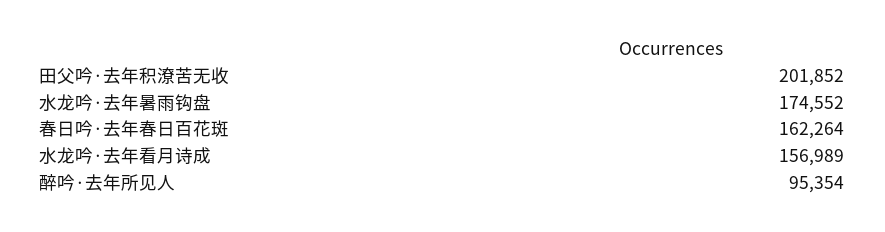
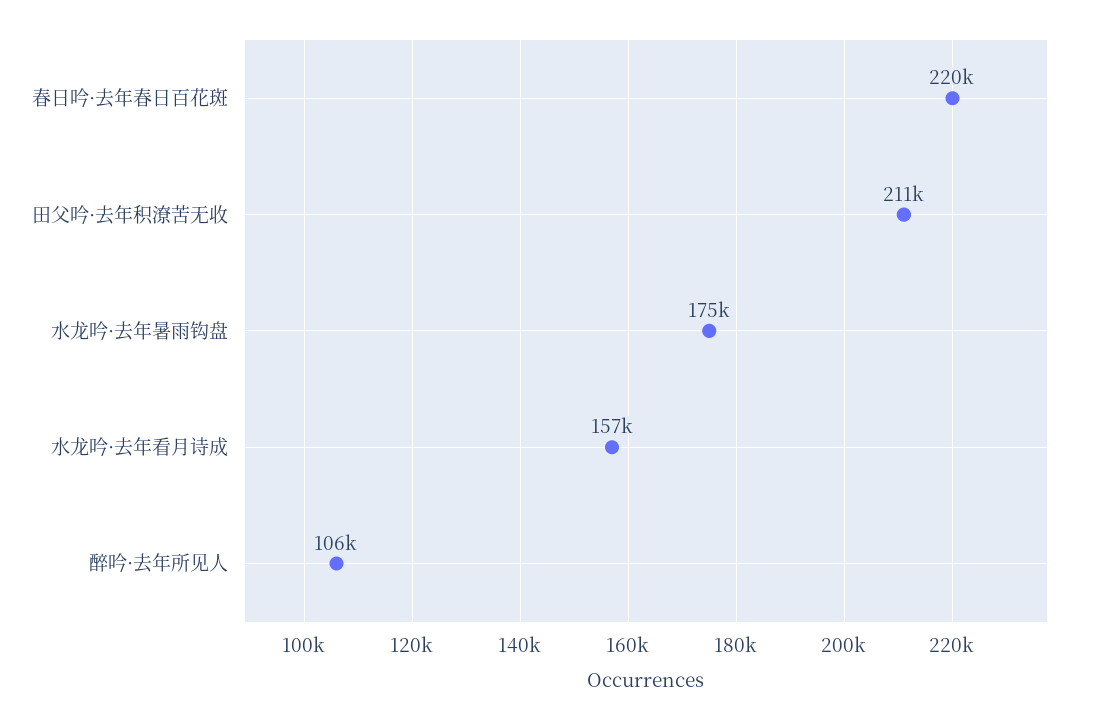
  {
-   "田父吟·去年积潦苦无收": 201852,
+   "田父吟·去年积潦苦无收": 211000,
    "水龙吟·去年暑雨钩盘": 174552,
-   "春日吟·去年春日百花斑": 162264,
+   "春日吟·去年春日百花斑": 220000,
    "水龙吟·去年看月诗成": 156989,
-   "醉吟·去年所见人": 95354
+   "醉吟·去年所见人": 106000
  }

